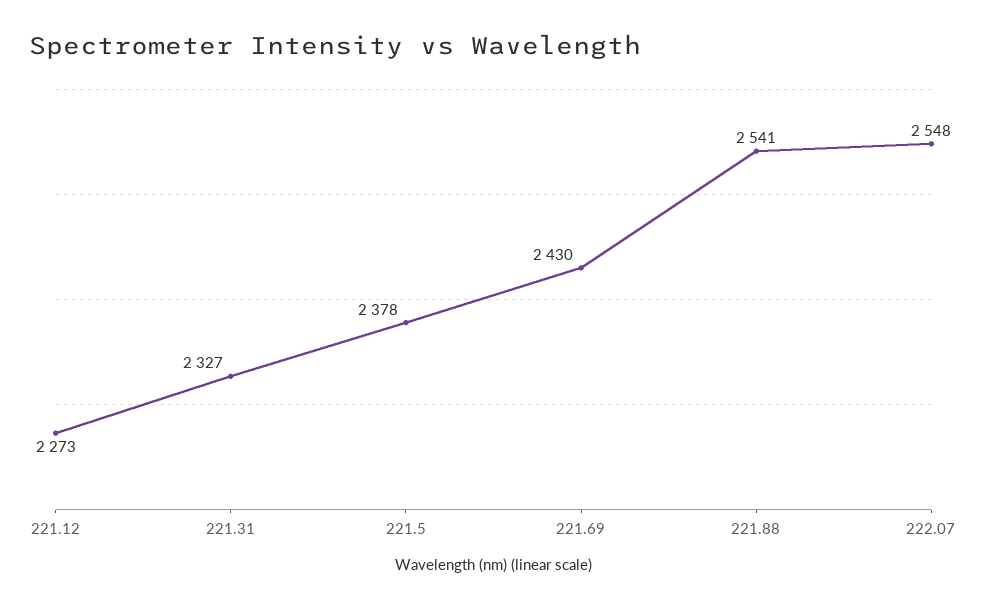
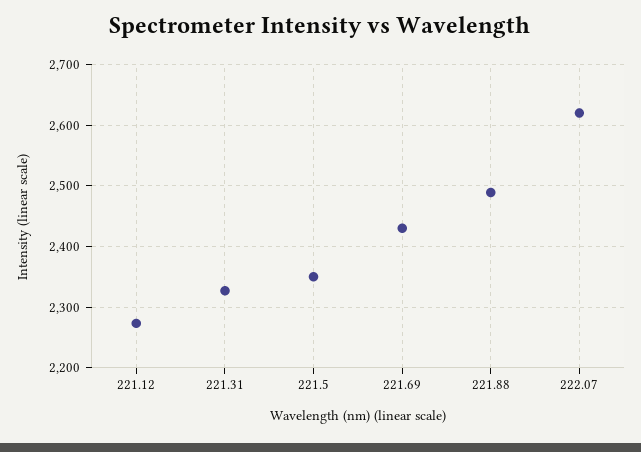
  {
    "221.12": 2273,
    "221.31": 2327,
-   "221.5": 2378,
+   "221.5": 2350,
    "221.69": 2430,
-   "221.88": 2541,
+   "221.88": 2490,
-   "222.07": 2548
+   "222.07": 2620
  }

